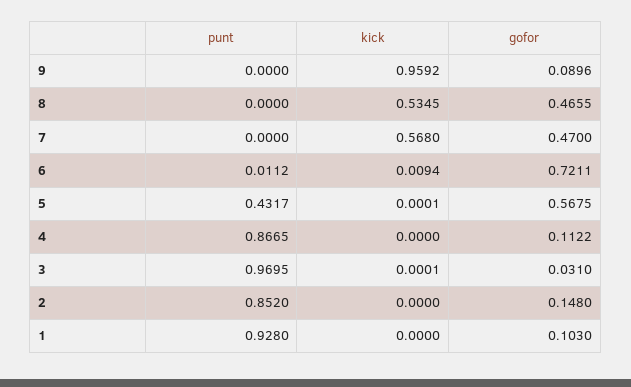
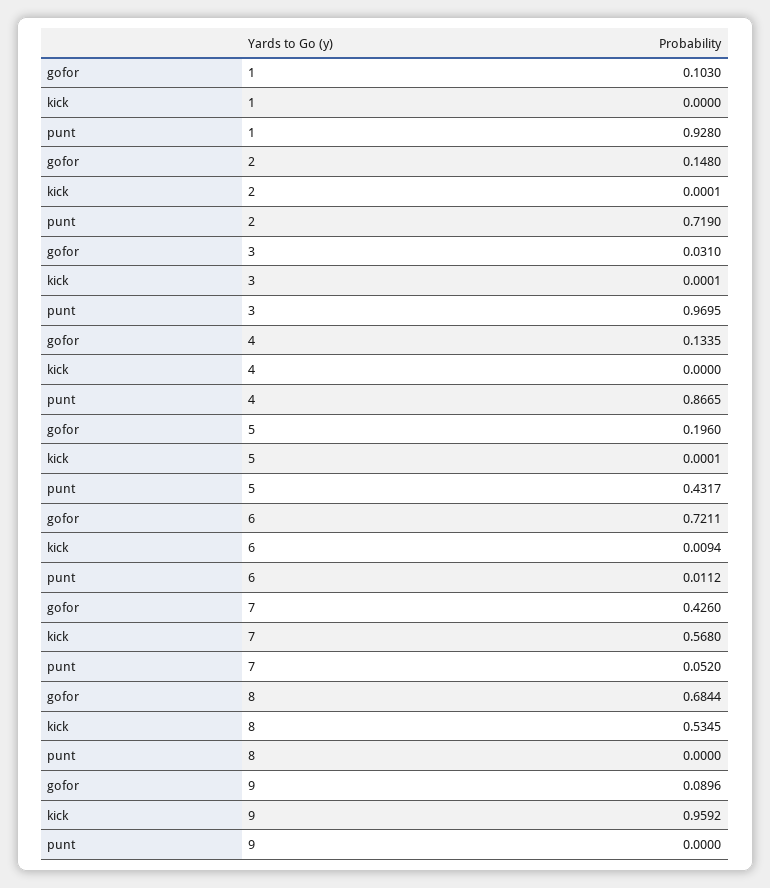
  {
    "punt": {
      "9": 0,
      "8": 0,
-     "7": 0,
+     "7": 0.052,
      "6": 0.0112,
      "5": 0.4317,
      "4": 0.8665,
      "3": 0.9695,
-     "2": 0.852,
+     "2": 0.719,
      "1": 0.928
    },
    "kick": {
      "9": 0.9592,
      "8": 0.5345,
      "7": 0.568,
      "6": 0.0094,
      "5": 0.0001,
      "4": 0,
      "3": 0.0001,
-     "2": 0,
+     "2": 0.0001,
      "1": 0
    },
    "gofor": {
      "9": 0.0896,
-     "8": 0.4655,
+     "8": 0.6844,
-     "7": 0.47,
+     "7": 0.426,
      "6": 0.7211,
-     "5": 0.5675,
+     "5": 0.196,
-     "4": 0.1122,
+     "4": 0.1335,
      "3": 0.031,
      "2": 0.148,
      "1": 0.103
    }
  }

